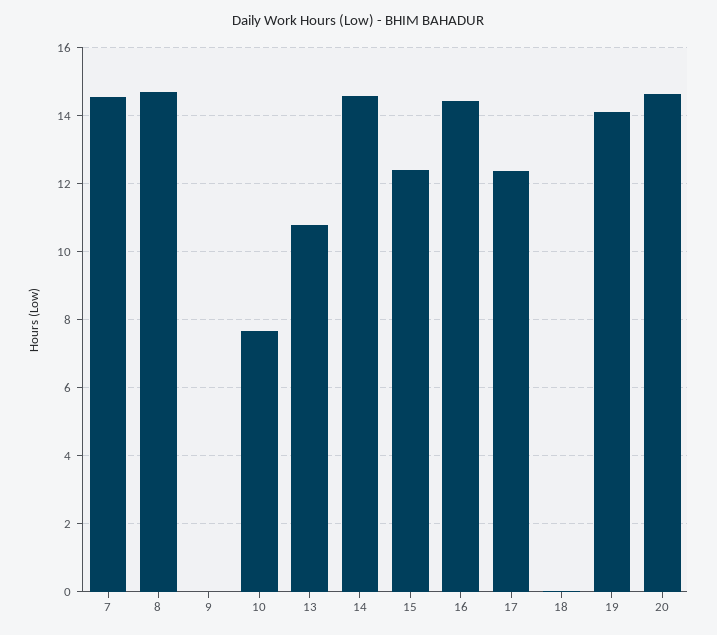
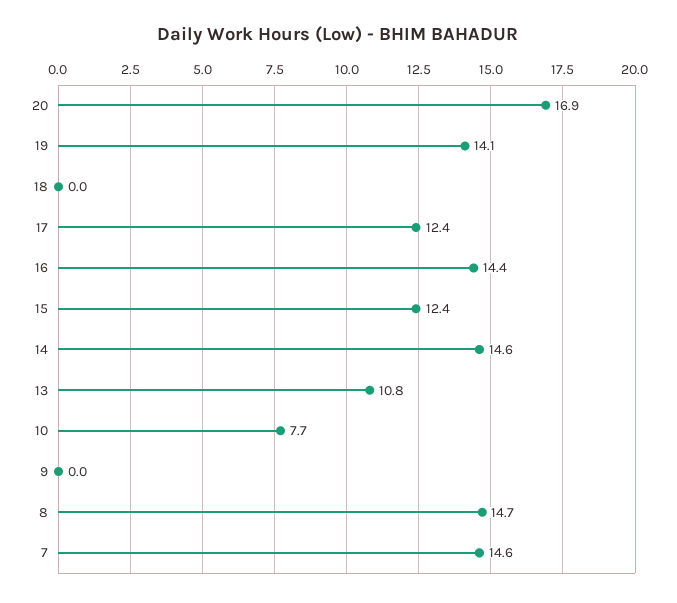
  {
    "7": 14.6,
    "8": 14.7,
    "9": 0,
    "10": 7.7,
    "13": 10.8,
    "14": 14.6,
    "15": 12.4,
    "16": 14.4,
    "17": 12.4,
    "18": 0,
    "19": 14.1,
-   "20": 14.6
+   "20": 16.9
  }

